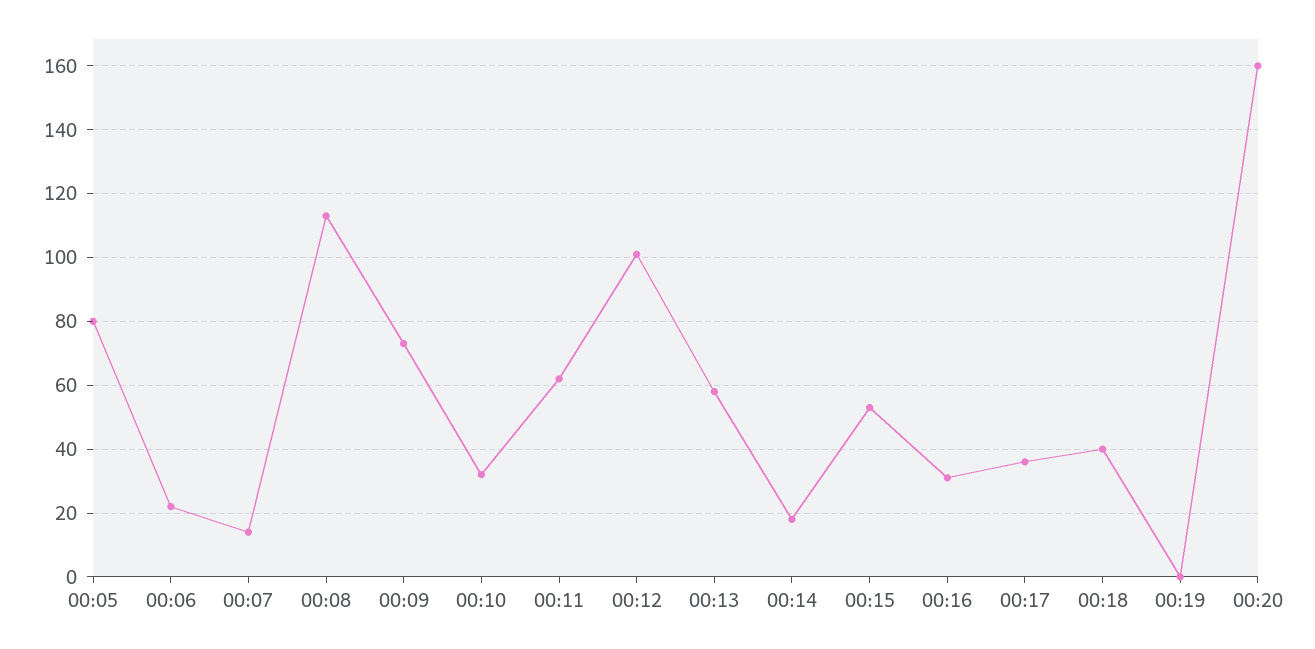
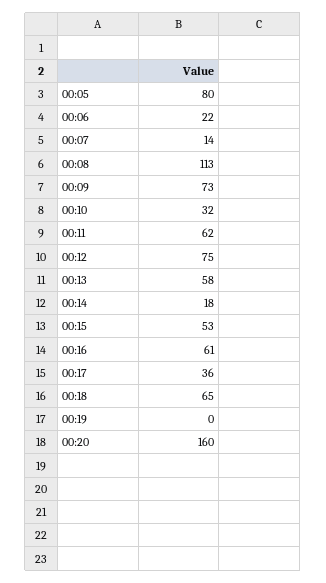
  {
    "00:05": 80,
    "00:06": 22,
    "00:07": 14,
    "00:08": 113,
    "00:09": 73,
    "00:10": 32,
    "00:11": 62,
-   "00:12": 100,
+   "00:12": 75,
    "00:13": 58,
    "00:14": 18,
    "00:15": 53,
-   "00:16": 30,
+   "00:16": 61,
    "00:17": 36,
-   "00:18": 40,
+   "00:18": 65,
    "00:19": 0,
    "00:20": 160
  }

